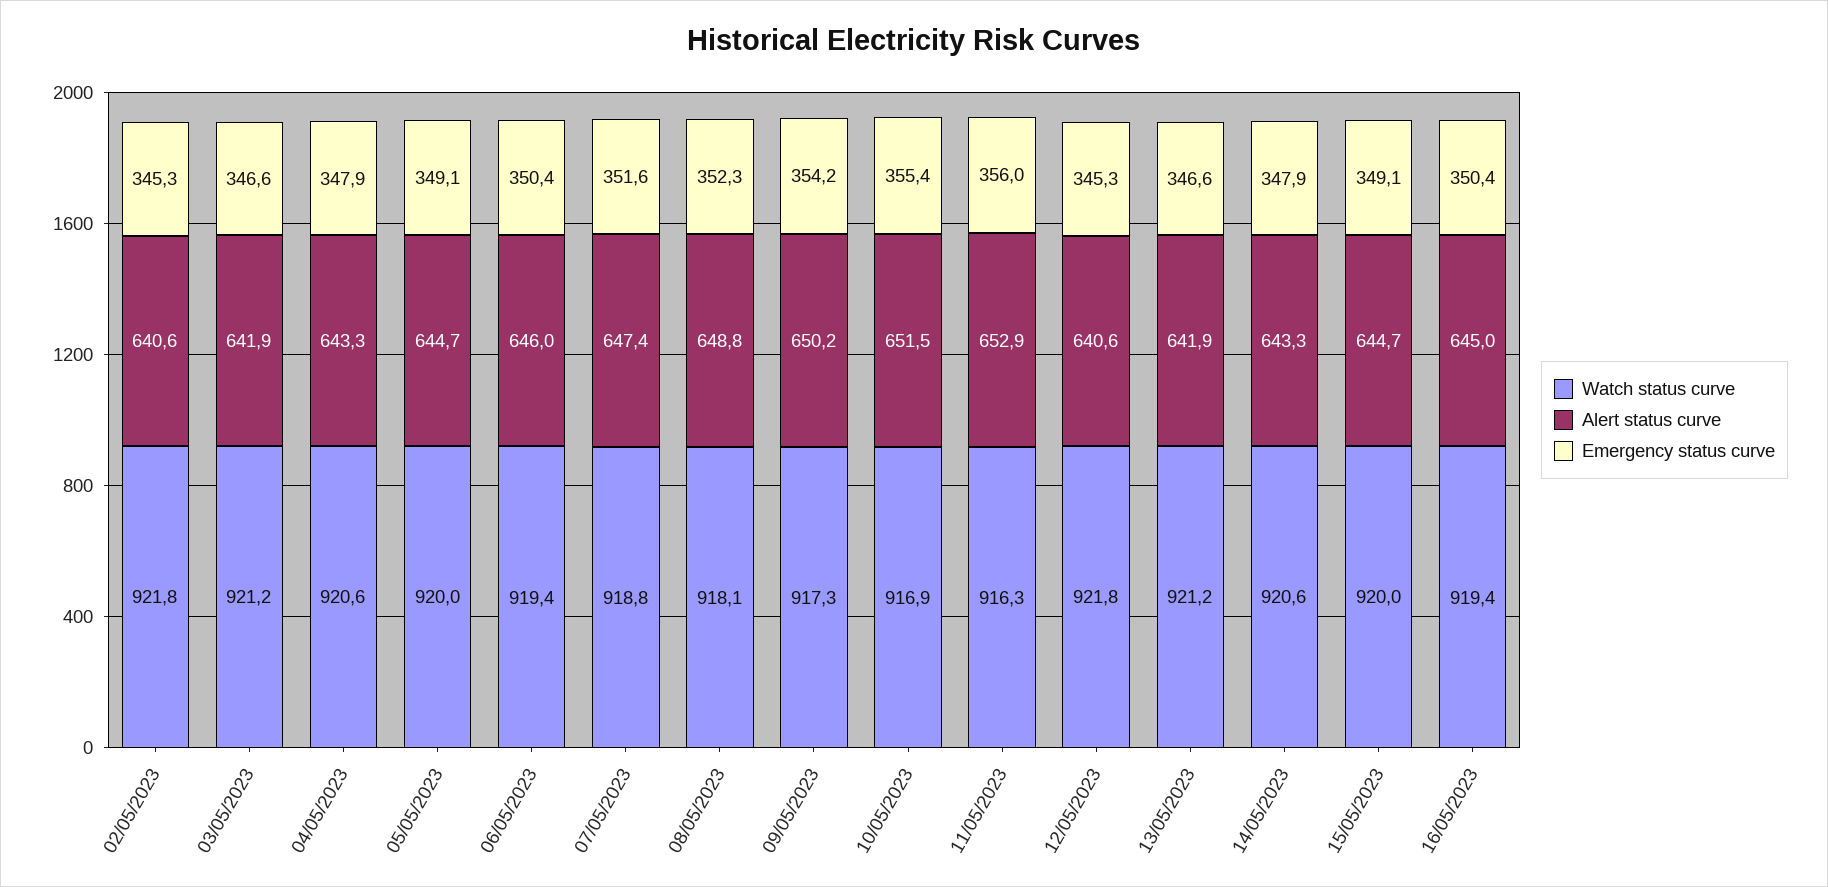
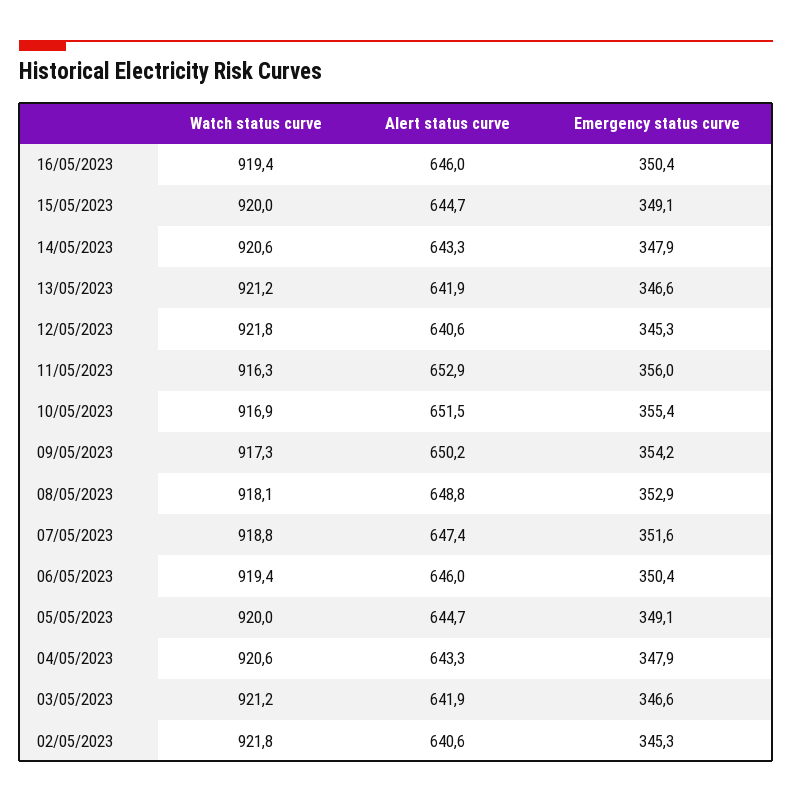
  {
    "Watch status curve": {
      "02/05/2023": 921.8,
      "03/05/2023": 921.2,
      "04/05/2023": 920.6,
      "05/05/2023": 920,
      "06/05/2023": 919.4,
      "07/05/2023": 918.8,
      "08/05/2023": 918.1,
      "09/05/2023": 917.3,
      "10/05/2023": 916.9,
      "11/05/2023": 916.3,
      "12/05/2023": 921.8,
      "13/05/2023": 921.2,
      "14/05/2023": 920.6,
      "15/05/2023": 920,
      "16/05/2023": 919.4
    },
    "Alert status curve": {
      "02/05/2023": 640.6,
      "03/05/2023": 641.9,
      "04/05/2023": 643.3,
      "05/05/2023": 644.7,
      "06/05/2023": 646,
      "07/05/2023": 647.4,
      "08/05/2023": 648.8,
      "09/05/2023": 650.2,
      "10/05/2023": 651.5,
      "11/05/2023": 652.9,
      "12/05/2023": 640.6,
      "13/05/2023": 641.9,
      "14/05/2023": 643.3,
      "15/05/2023": 644.7,
-     "16/05/2023": 645
+     "16/05/2023": 646
    },
    "Emergency status curve": {
      "02/05/2023": 345.3,
      "03/05/2023": 346.6,
      "04/05/2023": 347.9,
      "05/05/2023": 349.1,
      "06/05/2023": 350.4,
      "07/05/2023": 351.6,
-     "08/05/2023": 352.3,
+     "08/05/2023": 352.9,
      "09/05/2023": 354.2,
      "10/05/2023": 355.4,
      "11/05/2023": 356,
      "12/05/2023": 345.3,
      "13/05/2023": 346.6,
      "14/05/2023": 347.9,
      "15/05/2023": 349.1,
      "16/05/2023": 350.4
    }
  }

